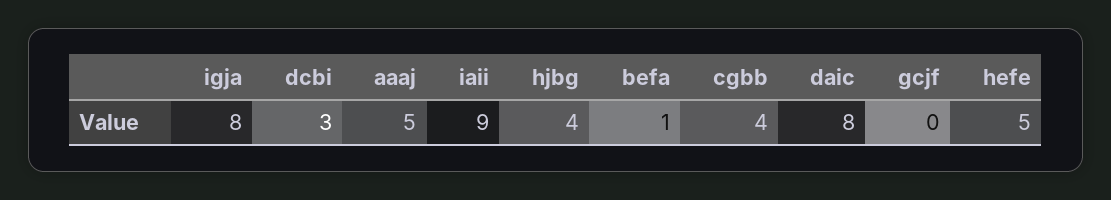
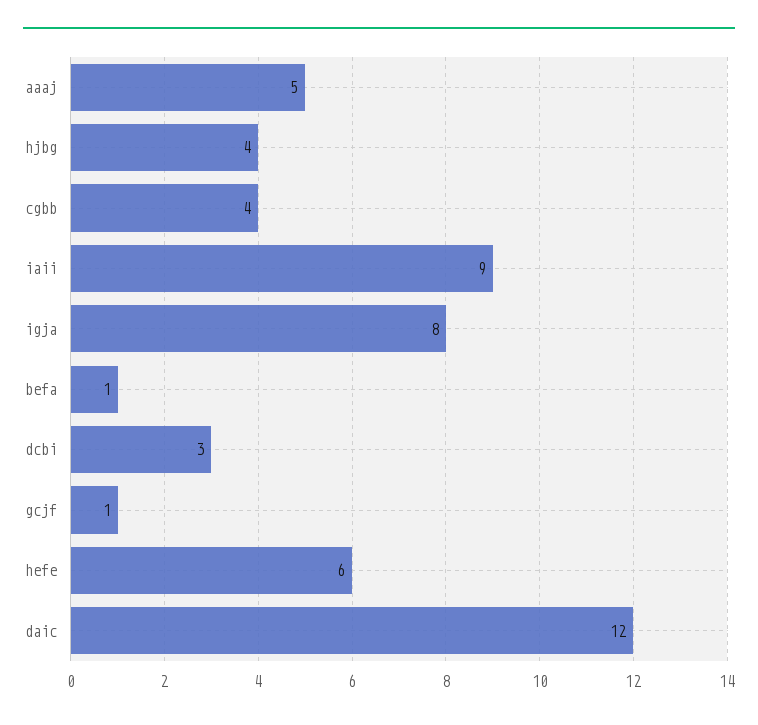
  {
    "igja": 8,
    "dcbi": 3,
    "aaaj": 5,
    "iaii": 9,
    "hjbg": 4,
    "befa": 1,
    "cgbb": 4,
-   "daic": 8,
+   "daic": 12,
-   "gcjf": 0,
+   "gcjf": 1,
-   "hefe": 5
+   "hefe": 6
  }

